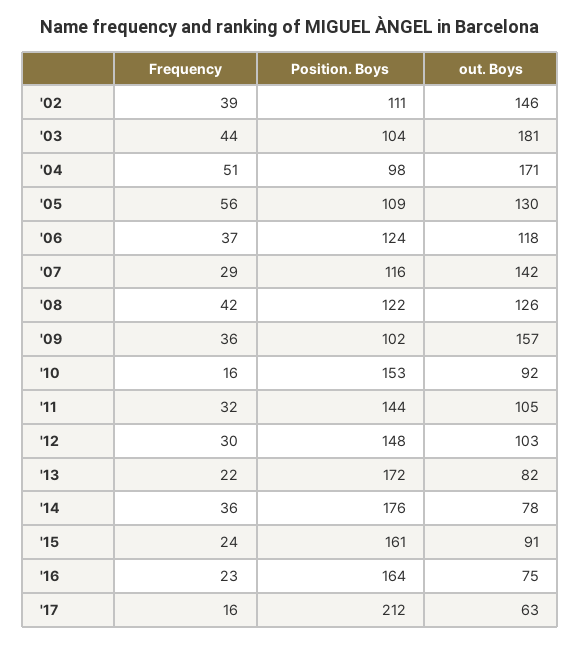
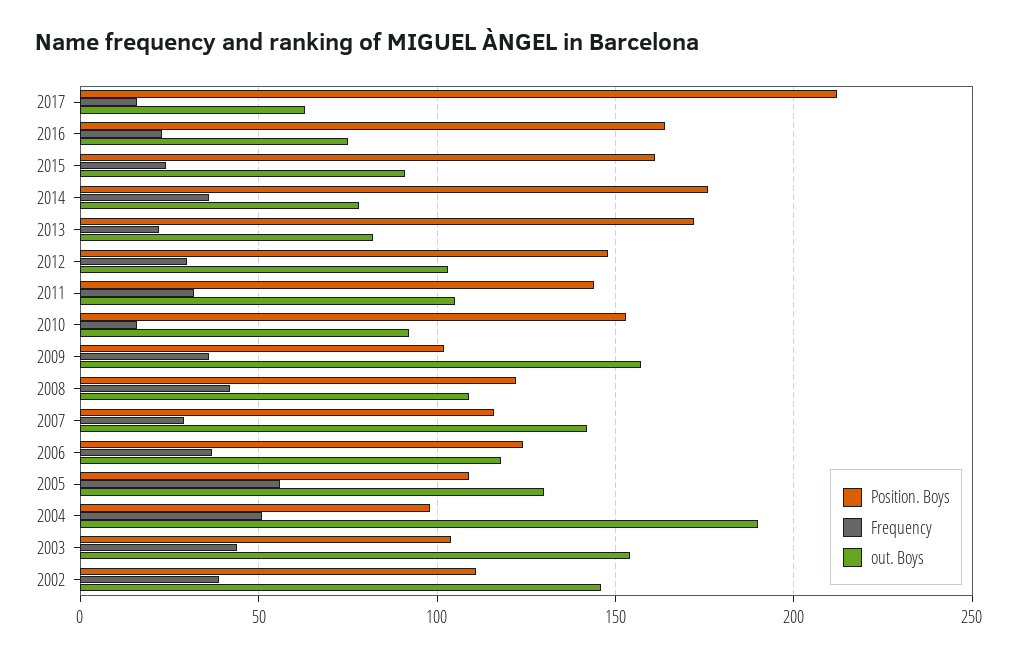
  {
    "Frequency": {
      "'02": 39,
      "'03": 44,
      "'04": 51,
      "'05": 56,
      "'06": 37,
      "'07": 29,
      "'08": 42,
      "'09": 36,
      "'10": 16,
      "'11": 32,
      "'12": 30,
      "'13": 22,
      "'14": 36,
      "'15": 24,
      "'16": 23,
      "'17": 16
    },
    "Position. Boys": {
      "'02": 111,
      "'03": 104,
      "'04": 98,
      "'05": 109,
      "'06": 124,
      "'07": 116,
      "'08": 122,
      "'09": 102,
      "'10": 153,
      "'11": 144,
      "'12": 148,
      "'13": 172,
      "'14": 176,
      "'15": 161,
      "'16": 164,
      "'17": 212
    },
    "out. Boys": {
      "'02": 146,
-     "'03": 181,
+     "'03": 155,
-     "'04": 171,
+     "'04": 190,
      "'05": 130,
      "'06": 118,
      "'07": 142,
-     "'08": 126,
+     "'08": 110,
      "'09": 157,
      "'10": 92,
      "'11": 105,
      "'12": 103,
      "'13": 82,
      "'14": 78,
      "'15": 91,
      "'16": 75,
      "'17": 63
    }
  }

